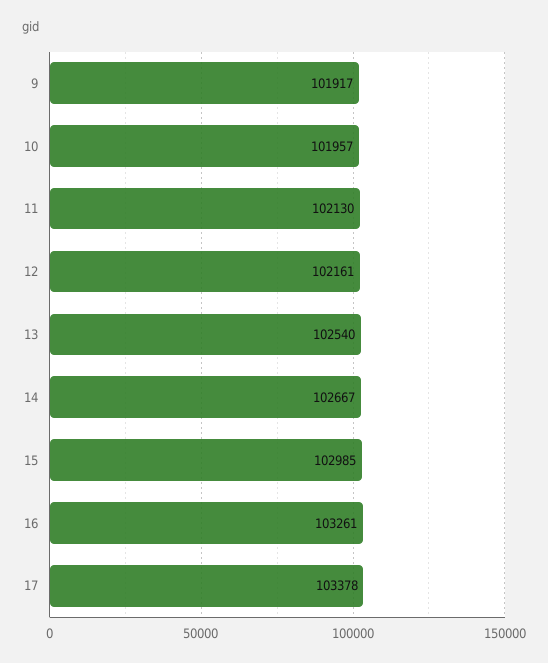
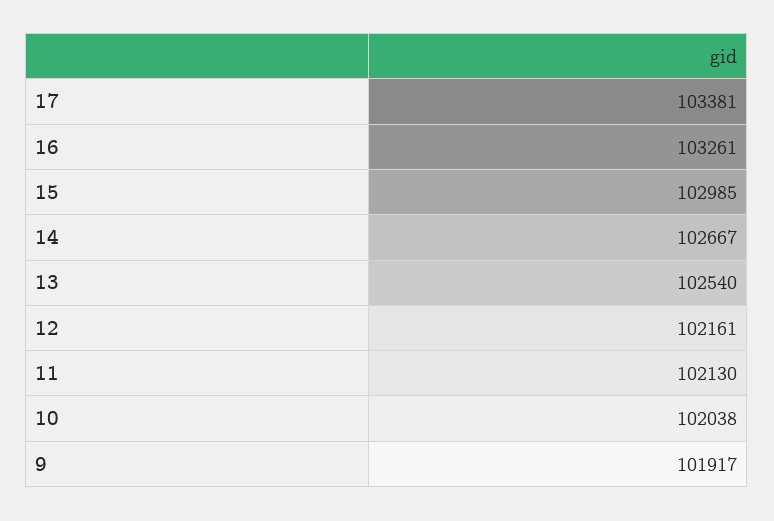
  {
    "9": 101917,
-   "10": 101957,
+   "10": 102038,
    "11": 102130,
    "12": 102161,
    "13": 102540,
    "14": 102667,
    "15": 102985,
    "16": 103261,
-   "17": 103378
+   "17": 103381
  }

